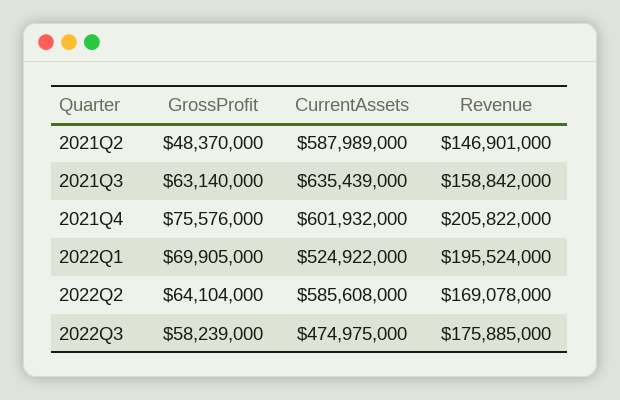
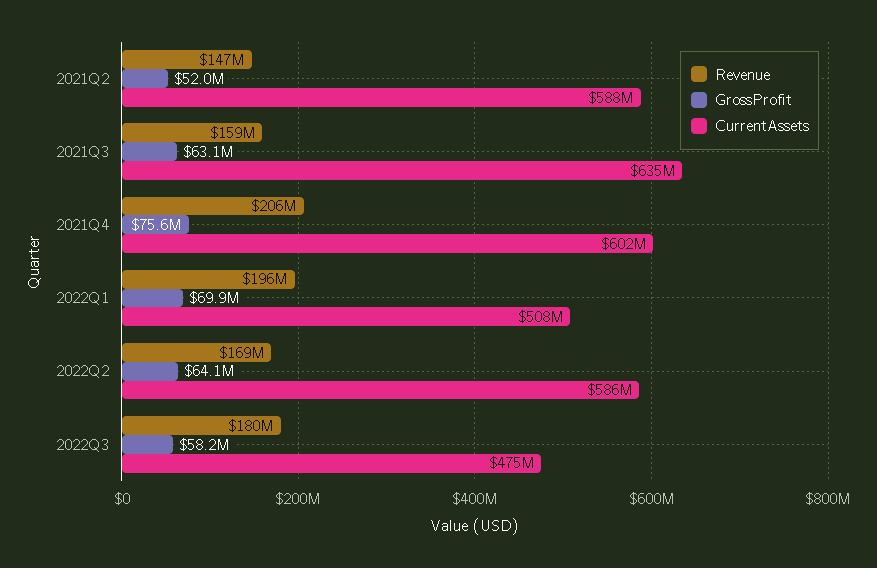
  {
    "GrossProfit": {
-     "2021Q2": 48370000,
+     "2021Q2": 52000000,
      "2021Q3": 63140000,
      "2021Q4": 75576000,
      "2022Q1": 69905000,
      "2022Q2": 64104000,
      "2022Q3": 58239000
    },
    "CurrentAssets": {
      "2021Q2": 587989000,
      "2021Q3": 635439000,
      "2021Q4": 601932000,
-     "2022Q1": 524922000,
+     "2022Q1": 508000000,
      "2022Q2": 585608000,
      "2022Q3": 474975000
    },
    "Revenue": {
      "2021Q2": 146901000,
      "2021Q3": 158842000,
      "2021Q4": 205822000,
      "2022Q1": 195524000,
      "2022Q2": 169078000,
-     "2022Q3": 175885000
+     "2022Q3": 180000000
    }
  }

